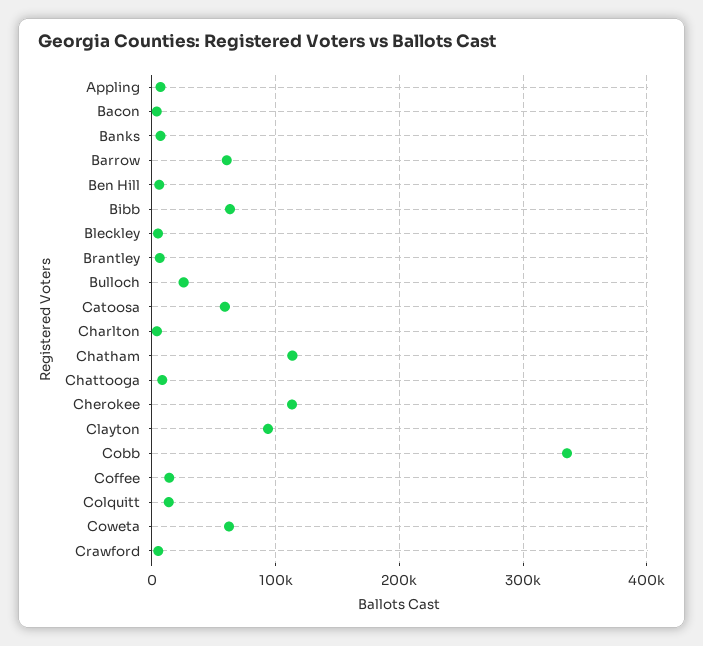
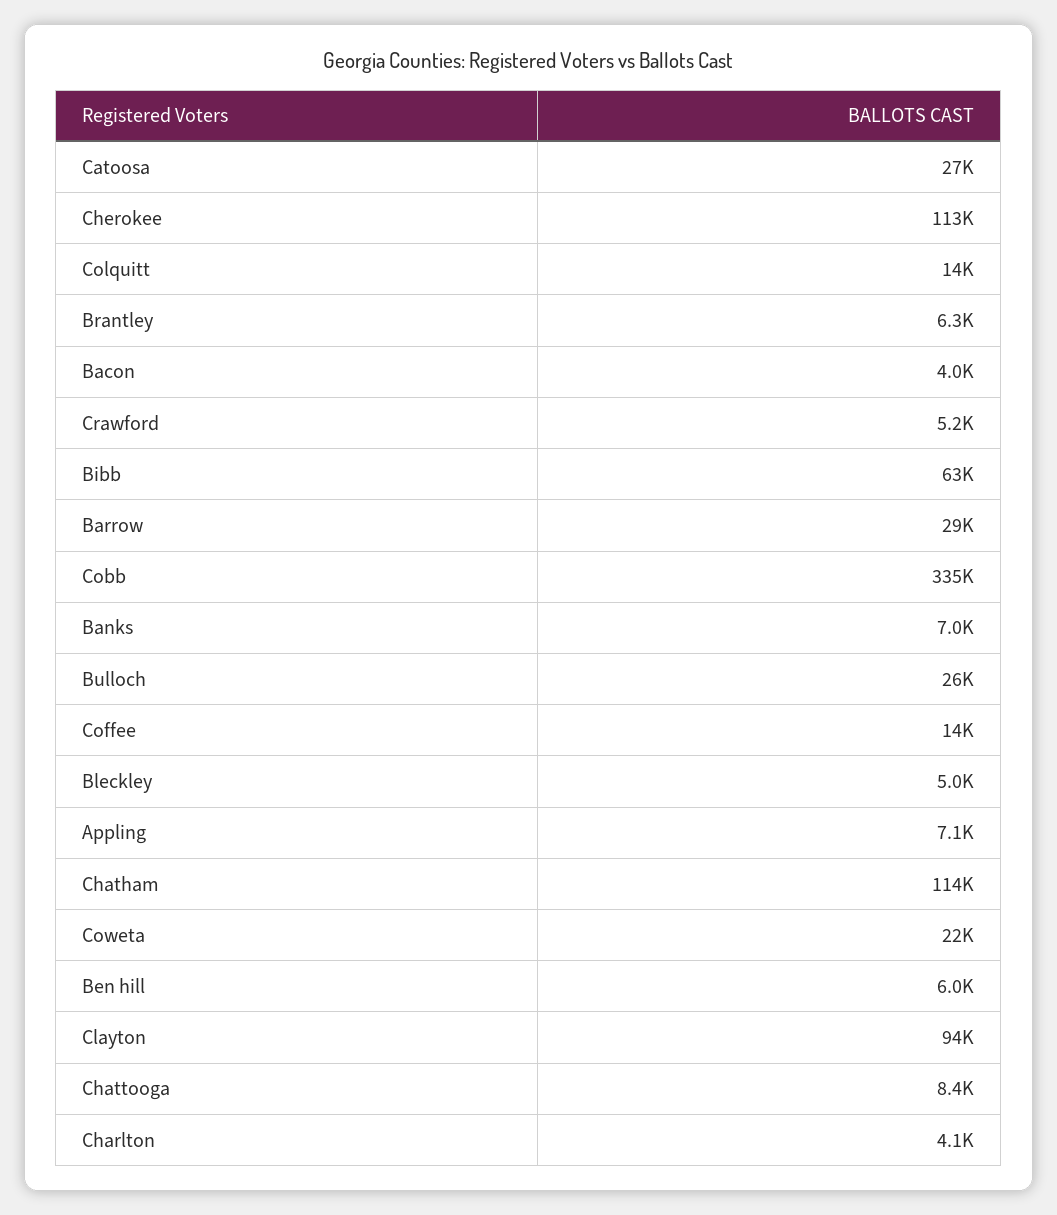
  {
    "Appling": 7100,
    "Bacon": 4000,
    "Banks": 7000,
-   "Barrow": 60000,
+   "Barrow": 29000,
    "Ben Hill": 6000,
    "Bibb": 63000,
    "Bleckley": 5000,
    "Brantley": 6300,
    "Bulloch": 26000,
-   "Catoosa": 60000,
+   "Catoosa": 27000,
    "Charlton": 4100,
    "Chatham": 114000,
    "Chattooga": 8400,
    "Cherokee": 113000,
    "Clayton": 94000,
    "Cobb": 335000,
    "Coffee": 14000,
    "Colquitt": 14000,
-   "Coweta": 60000,
+   "Coweta": 22000,
    "Crawford": 5200
  }

